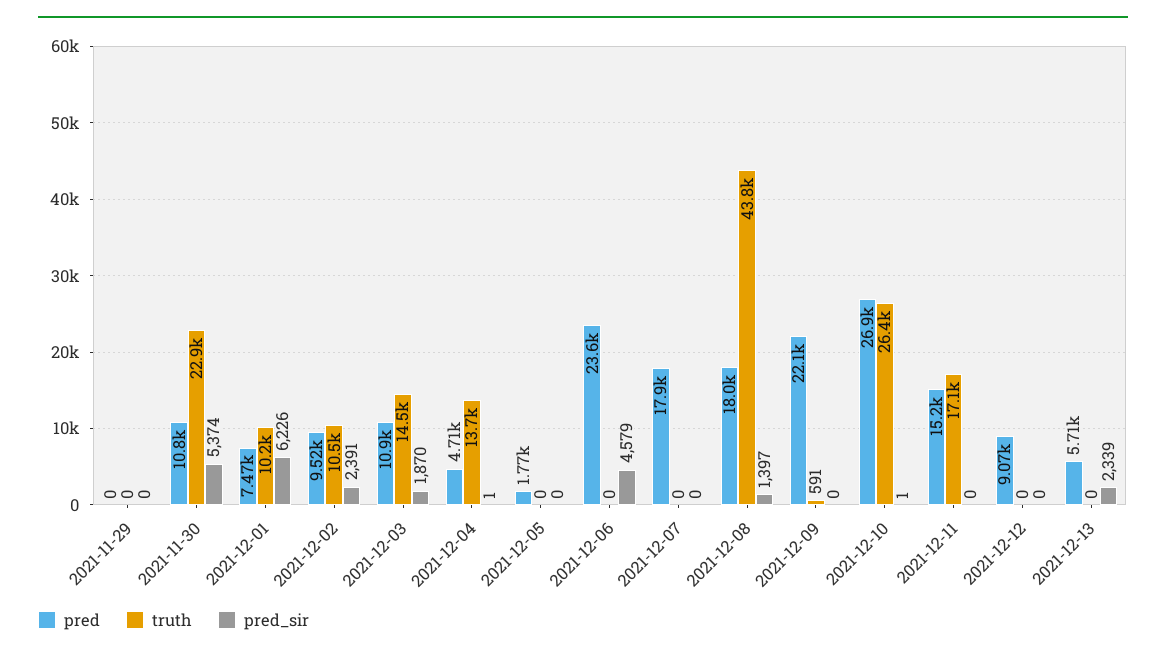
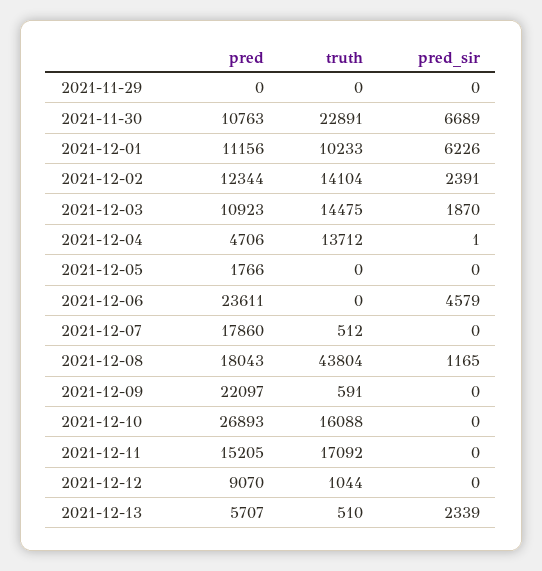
  {
    "pred": {
      "2021-11-29": 0,
      "2021-11-30": 10763,
-     "2021-12-01": 7470,
+     "2021-12-01": 11156,
-     "2021-12-02": 9520,
+     "2021-12-02": 12344,
      "2021-12-03": 10923,
      "2021-12-04": 4706,
      "2021-12-05": 1766,
      "2021-12-06": 23611,
      "2021-12-07": 17860,
      "2021-12-08": 18043,
      "2021-12-09": 22097,
      "2021-12-10": 26893,
      "2021-12-11": 15205,
      "2021-12-12": 9070,
      "2021-12-13": 5707
    },
    "truth": {
      "2021-11-29": 0,
      "2021-11-30": 22891,
      "2021-12-01": 10233,
-     "2021-12-02": 10500,
+     "2021-12-02": 14104,
      "2021-12-03": 14475,
      "2021-12-04": 13712,
      "2021-12-05": 0,
      "2021-12-06": 0,
-     "2021-12-07": 0,
+     "2021-12-07": 512,
      "2021-12-08": 43804,
      "2021-12-09": 591,
-     "2021-12-10": 26400,
+     "2021-12-10": 16088,
      "2021-12-11": 17092,
-     "2021-12-12": 0,
+     "2021-12-12": 1044,
-     "2021-12-13": 0
+     "2021-12-13": 510
    },
    "pred_sir": {
      "2021-11-29": 0,
-     "2021-11-30": 5374,
+     "2021-11-30": 6689,
      "2021-12-01": 6226,
      "2021-12-02": 2391,
      "2021-12-03": 1870,
      "2021-12-04": 1,
      "2021-12-05": 0,
      "2021-12-06": 4579,
      "2021-12-07": 0,
-     "2021-12-08": 1397,
+     "2021-12-08": 1165,
      "2021-12-09": 0,
-     "2021-12-10": 1,
+     "2021-12-10": 0,
      "2021-12-11": 0,
      "2021-12-12": 0,
      "2021-12-13": 2339
    }
  }

